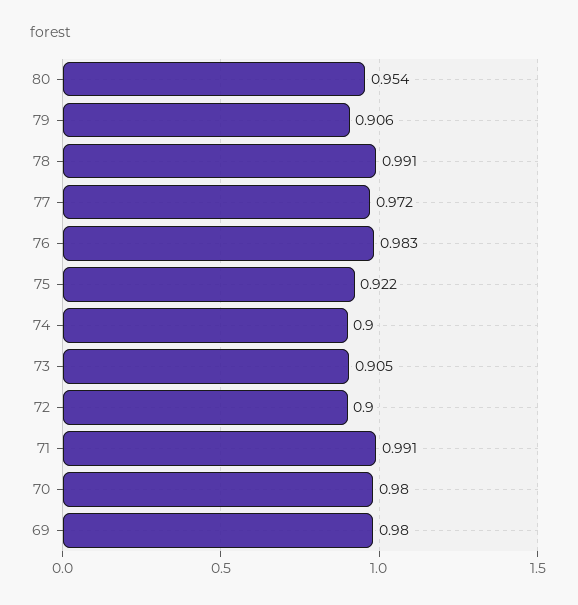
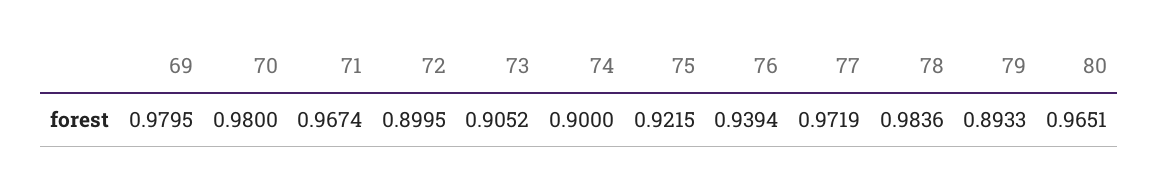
  {
-   "80": 0.954,
+   "80": 0.9651,
-   "79": 0.906,
+   "79": 0.8933,
-   "78": 0.991,
+   "78": 0.9836,
    "77": 0.9719,
-   "76": 0.983,
+   "76": 0.9394,
    "75": 0.9215,
    "74": 0.9,
    "73": 0.9052,
    "72": 0.8995,
-   "71": 0.991,
+   "71": 0.9674,
    "70": 0.98,
    "69": 0.9795
  }

